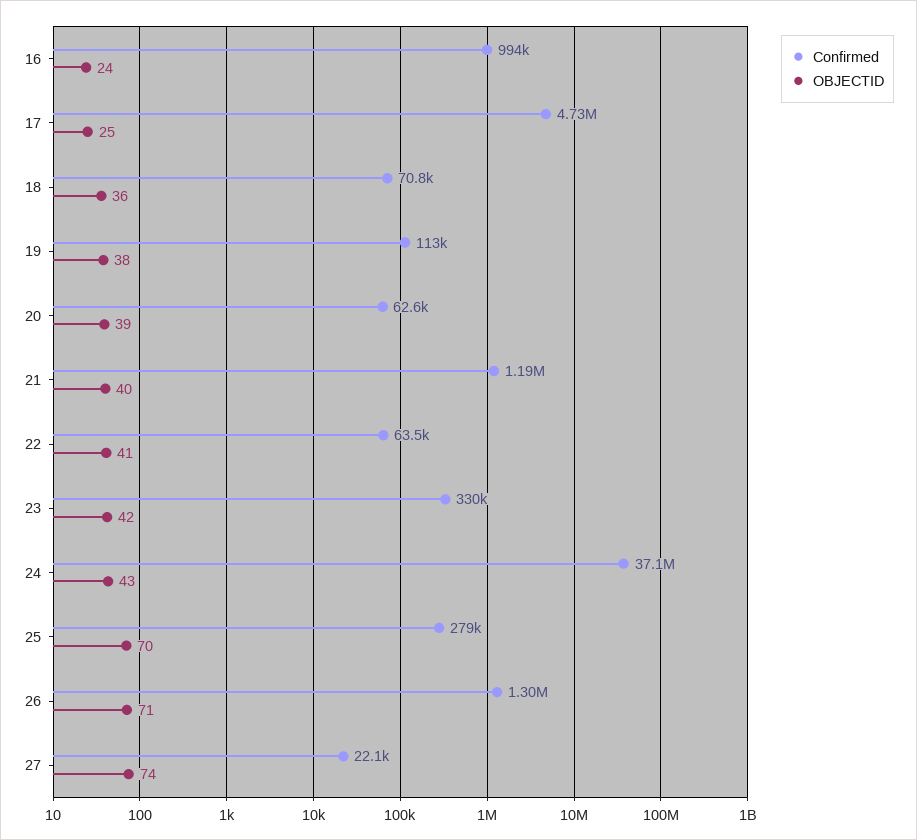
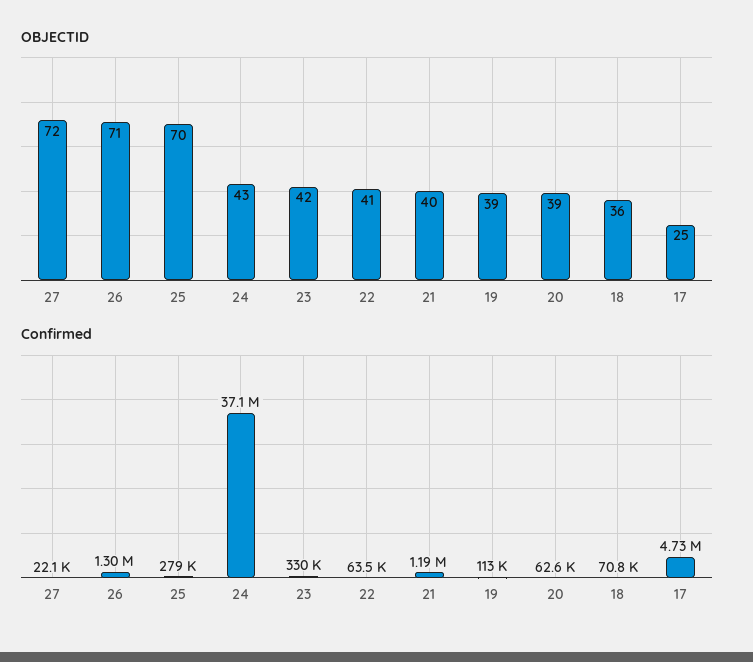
  {
    "Confirmed": {
-     "16": 994000,
      "17": 4730000,
      "18": 70800,
      "19": 113000,
      "20": 62600,
      "21": 1190000,
      "22": 63500,
      "23": 330000,
      "24": 37100000,
      "25": 279000,
      "26": 1300000,
      "27": 22100
    },
    "OBJECTID": {
-     "16": 24,
      "17": 25,
      "18": 36,
-     "19": 38,
+     "19": 39,
      "20": 39,
      "21": 40,
      "22": 41,
      "23": 42,
      "24": 43,
      "25": 70,
      "26": 71,
-     "27": 74
+     "27": 72
    }
  }

